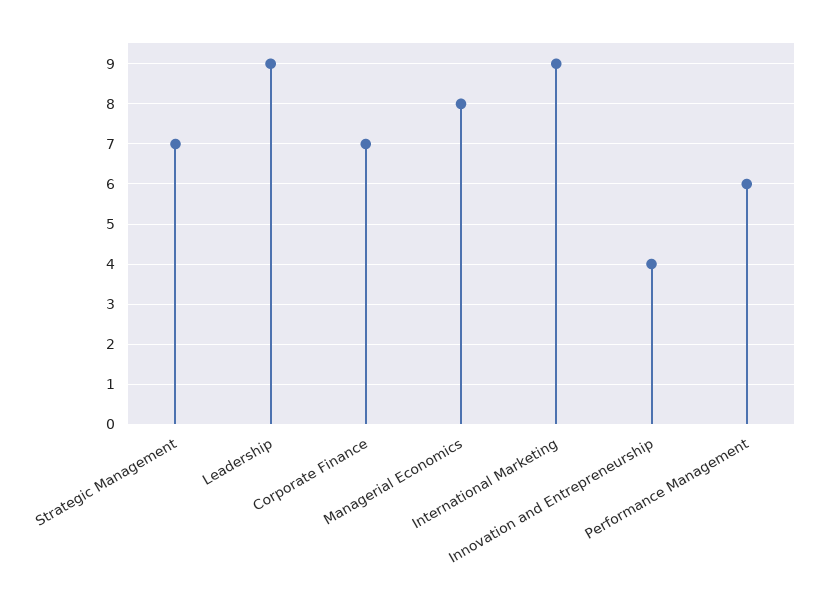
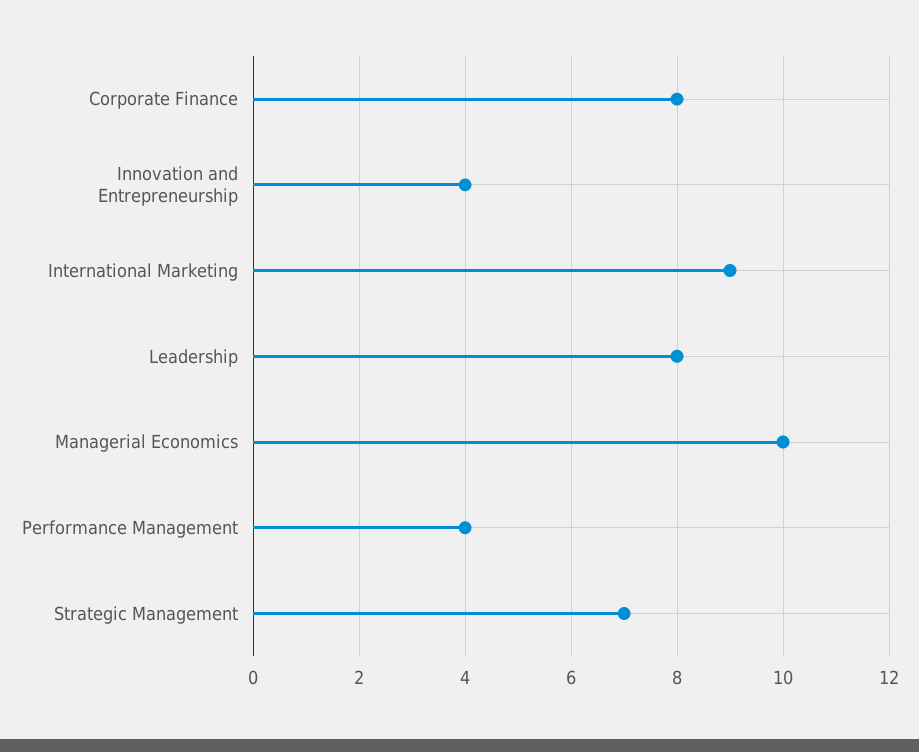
  {
    "Strategic Management": 7,
-   "Leadership": 9,
+   "Leadership": 8,
-   "Corporate Finance": 7,
+   "Corporate Finance": 8,
-   "Managerial Economics": 8,
+   "Managerial Economics": 10,
    "International Marketing": 9,
    "Innovation and Entrepreneurship": 4,
-   "Performance Management": 6
+   "Performance Management": 4
  }

